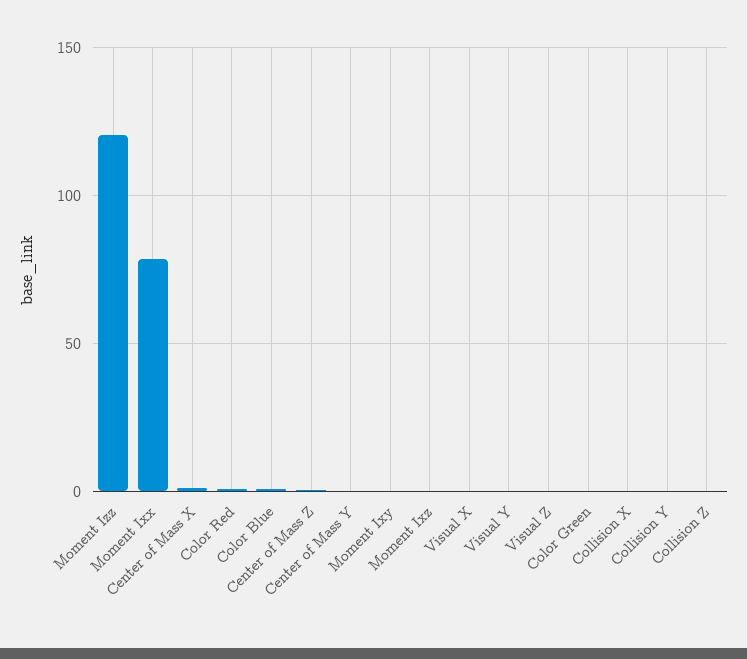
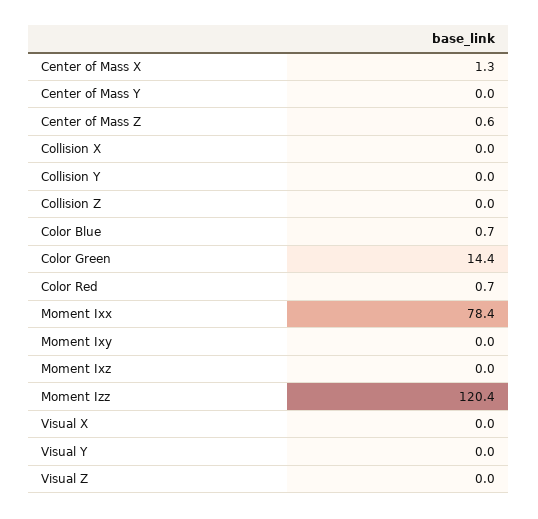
  {
    "Moment Izz": 120.4,
    "Moment Ixx": 78.4,
    "Center of Mass X": 1.3,
    "Color Red": 0.7,
    "Color Blue": 0.7,
    "Center of Mass Z": 0.6,
    "Center of Mass Y": 0,
    "Moment Ixy": 0,
    "Moment Ixz": 0,
    "Visual X": 0,
    "Visual Y": 0,
    "Visual Z": 0,
-   "Color Green": 0,
+   "Color Green": 14.4,
    "Collision X": 0,
    "Collision Y": 0,
    "Collision Z": 0
  }

